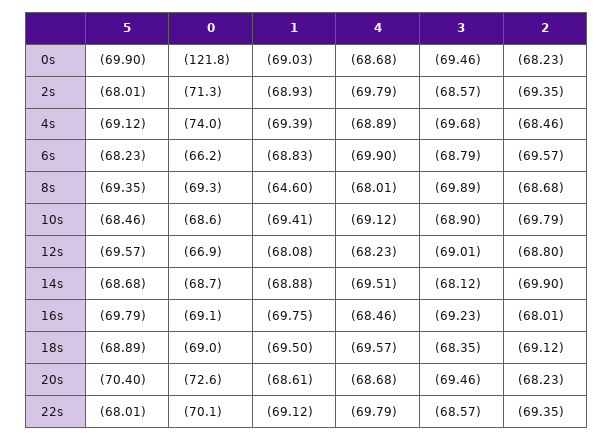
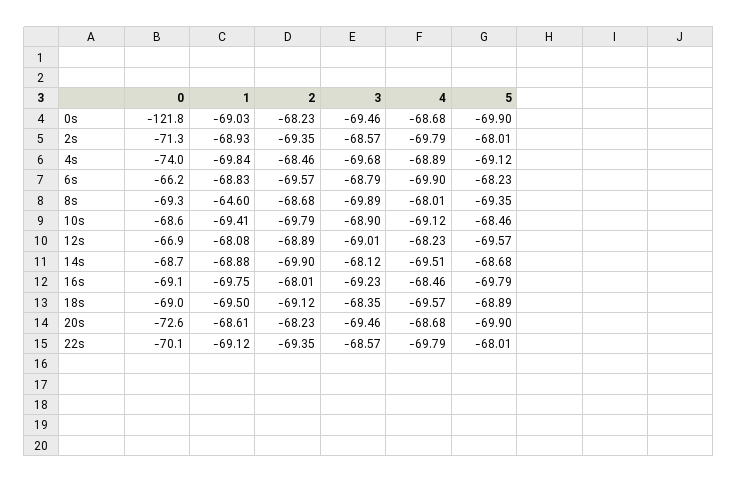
  {
    "5": {
      "0s": -69.9,
      "2s": -68.01,
      "4s": -69.12,
      "6s": -68.23,
      "8s": -69.35,
      "10s": -68.46,
      "12s": -69.57,
      "14s": -68.68,
      "16s": -69.79,
      "18s": -68.89,
-     "20s": -70.4,
+     "20s": -69.9,
      "22s": -68.01
    },
    "0": {
      "0s": -121.8,
      "2s": -71.3,
      "4s": -74,
      "6s": -66.2,
      "8s": -69.3,
      "10s": -68.6,
      "12s": -66.9,
      "14s": -68.7,
      "16s": -69.1,
      "18s": -69,
      "20s": -72.6,
      "22s": -70.1
    },
    "1": {
      "0s": -69.03,
      "2s": -68.93,
-     "4s": -69.39,
+     "4s": -69.84,
      "6s": -68.83,
      "8s": -64.6,
      "10s": -69.41,
      "12s": -68.08,
      "14s": -68.88,
      "16s": -69.75,
      "18s": -69.5,
      "20s": -68.61,
      "22s": -69.12
    },
    "4": {
      "0s": -68.68,
      "2s": -69.79,
      "4s": -68.89,
      "6s": -69.9,
      "8s": -68.01,
      "10s": -69.12,
      "12s": -68.23,
      "14s": -69.51,
      "16s": -68.46,
      "18s": -69.57,
      "20s": -68.68,
      "22s": -69.79
    },
    "3": {
      "0s": -69.46,
      "2s": -68.57,
      "4s": -69.68,
      "6s": -68.79,
      "8s": -69.89,
      "10s": -68.9,
      "12s": -69.01,
      "14s": -68.12,
      "16s": -69.23,
      "18s": -68.35,
      "20s": -69.46,
      "22s": -68.57
    },
    "2": {
      "0s": -68.23,
      "2s": -69.35,
      "4s": -68.46,
      "6s": -69.57,
      "8s": -68.68,
      "10s": -69.79,
-     "12s": -68.8,
+     "12s": -68.89,
      "14s": -69.9,
      "16s": -68.01,
      "18s": -69.12,
      "20s": -68.23,
      "22s": -69.35
    }
  }

